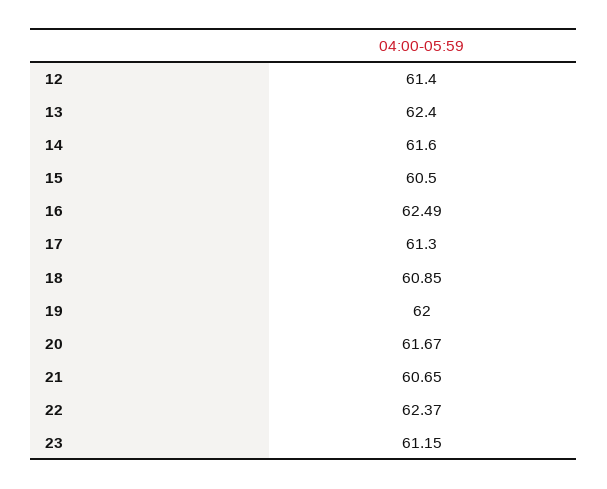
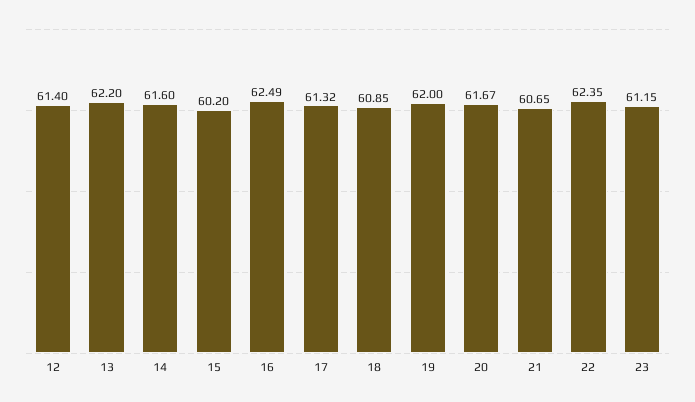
  {
    "12": 61.4,
-   "13": 62.4,
+   "13": 62.2,
    "14": 61.6,
-   "15": 60.5,
+   "15": 60.2,
    "16": 62.49,
-   "17": 61.3,
+   "17": 61.32,
    "18": 60.85,
    "19": 62,
    "20": 61.67,
    "21": 60.65,
-   "22": 62.37,
+   "22": 62.35,
    "23": 61.15
  }

